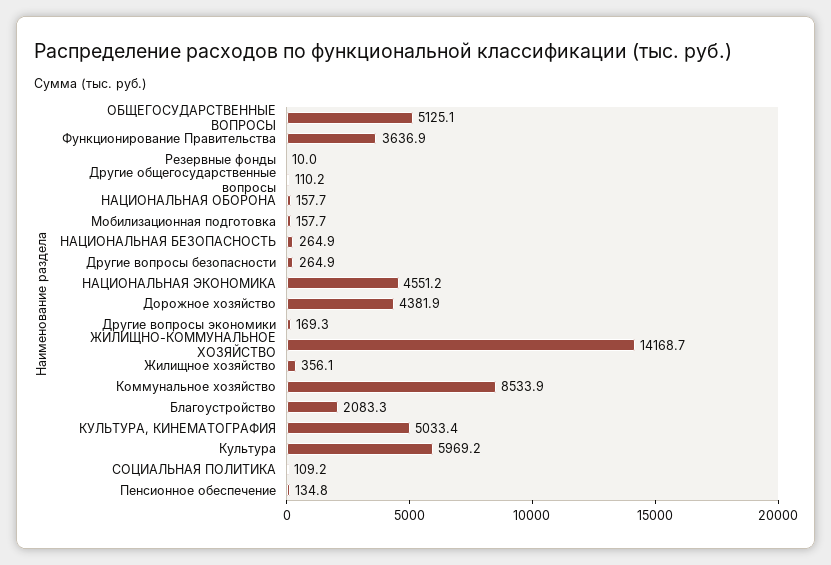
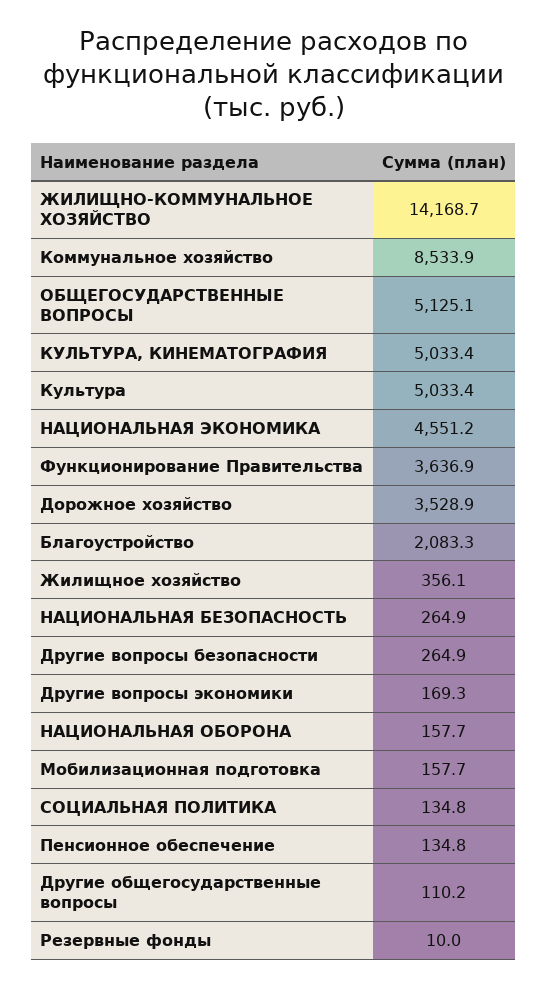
  {
    "ОБЩЕГОСУДАРСТВЕННЫЕ ВОПРОСЫ": 5125.1,
    "Функционирование Правительства": 3636.9,
    "Резервные фонды": 10,
    "Другие общегосударственные вопросы": 110.2,
    "НАЦИОНАЛЬНАЯ ОБОРОНА": 157.7,
    "Мобилизационная подготовка": 157.7,
    "НАЦИОНАЛЬНАЯ БЕЗОПАСНОСТЬ": 264.9,
    "Другие вопросы безопасности": 264.9,
    "НАЦИОНАЛЬНАЯ ЭКОНОМИКА": 4551.2,
-   "Дорожное хозяйство": 4381.9,
+   "Дорожное хозяйство": 3528.9,
    "Другие вопросы экономики": 169.3,
    "ЖИЛИЩНО-КОММУНАЛЬНОЕ ХОЗЯЙСТВО": 14168.7,
    "Жилищное хозяйство": 356.1,
    "Коммунальное хозяйство": 8533.9,
    "Благоустройство": 2083.3,
    "КУЛЬТУРА, КИНЕМАТОГРАФИЯ": 5033.4,
-   "Культура": 5969.2,
+   "Культура": 5033.4,
-   "СОЦИАЛЬНАЯ ПОЛИТИКА": 109.2,
+   "СОЦИАЛЬНАЯ ПОЛИТИКА": 134.8,
    "Пенсионное обеспечение": 134.8
  }

